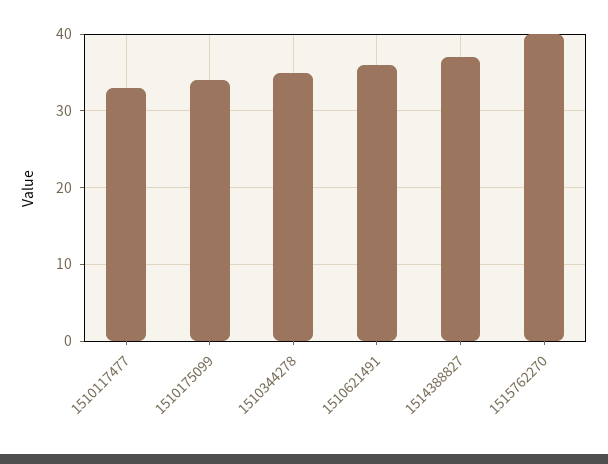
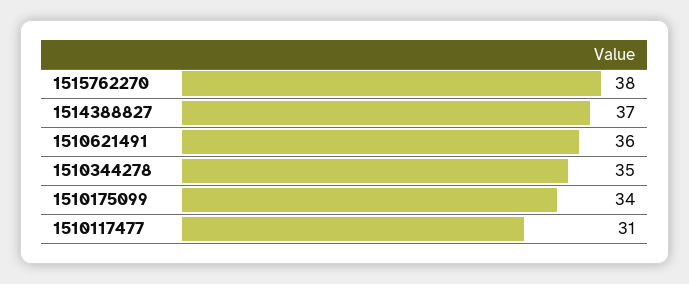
  {
-   "1510117477": 33,
+   "1510117477": 31,
    "1510175099": 34,
    "1510344278": 35,
    "1510621491": 36,
    "1514388827": 37,
-   "1515762270": 40
+   "1515762270": 38
  }

